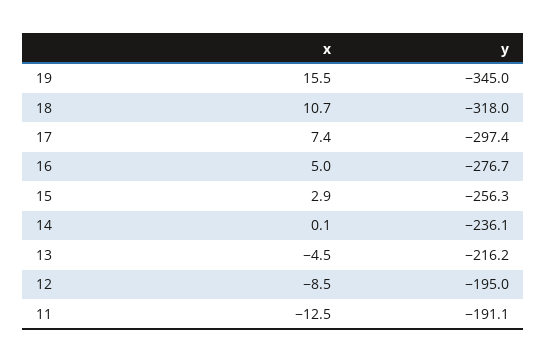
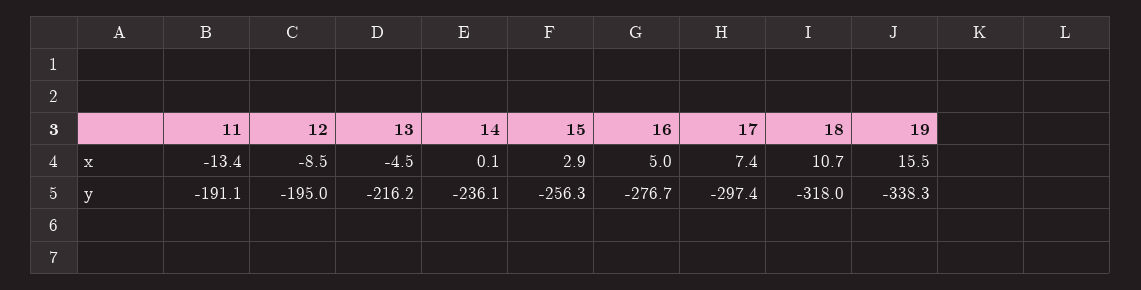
  {
    "x": {
      "19": 15.5,
      "18": 10.7,
      "17": 7.4,
      "16": 5,
      "15": 2.9,
      "14": 0.1,
      "13": -4.5,
      "12": -8.5,
-     "11": -12.5
+     "11": -13.4
    },
    "y": {
-     "19": -345,
+     "19": -338.3,
      "18": -318,
      "17": -297.4,
      "16": -276.7,
      "15": -256.3,
      "14": -236.1,
      "13": -216.2,
      "12": -195,
      "11": -191.1
    }
  }

